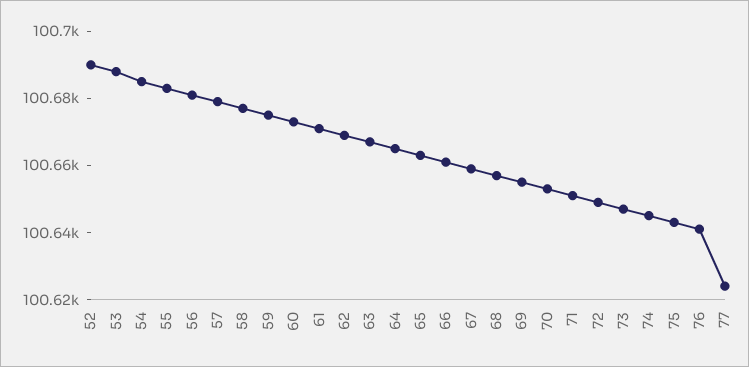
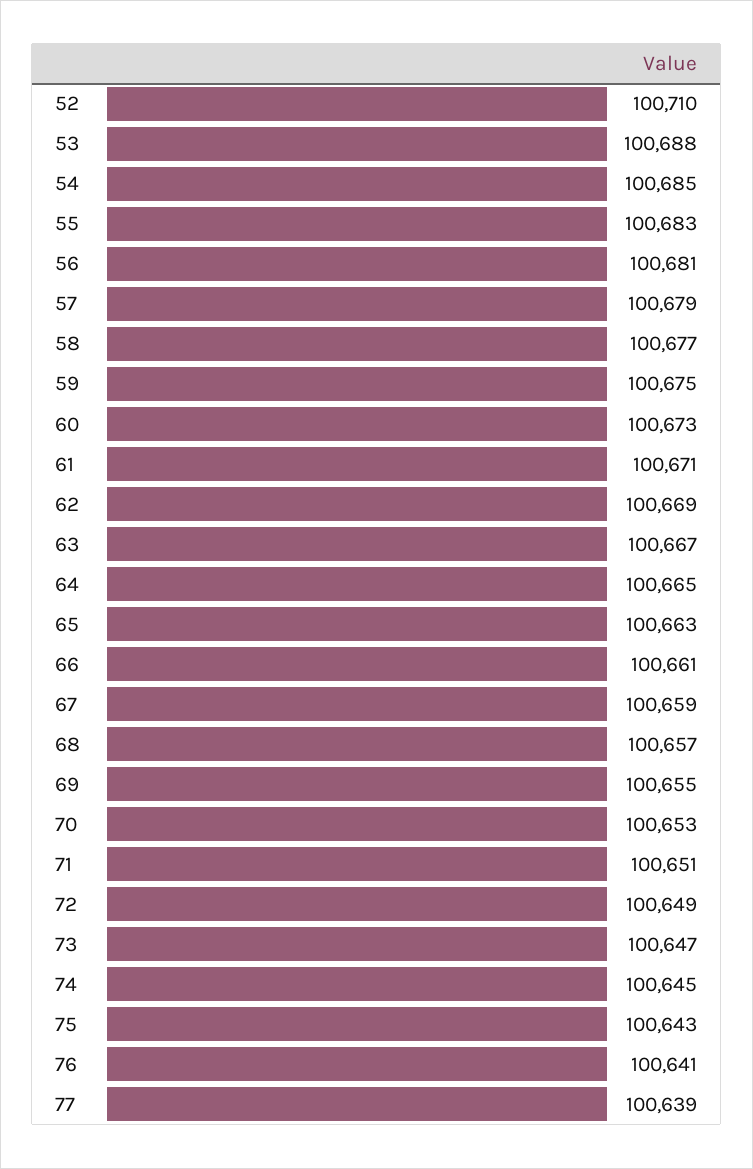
  {
-   "52": 100690,
+   "52": 100710,
    "53": 100688,
    "54": 100685,
    "55": 100683,
    "56": 100681,
    "57": 100679,
    "58": 100677,
    "59": 100675,
    "60": 100673,
    "61": 100671,
    "62": 100669,
    "63": 100667,
    "64": 100665,
    "65": 100663,
    "66": 100661,
    "67": 100659,
    "68": 100657,
    "69": 100655,
    "70": 100653,
    "71": 100651,
    "72": 100649,
    "73": 100647,
    "74": 100645,
    "75": 100643,
    "76": 100641,
-   "77": 100625
+   "77": 100639
  }

